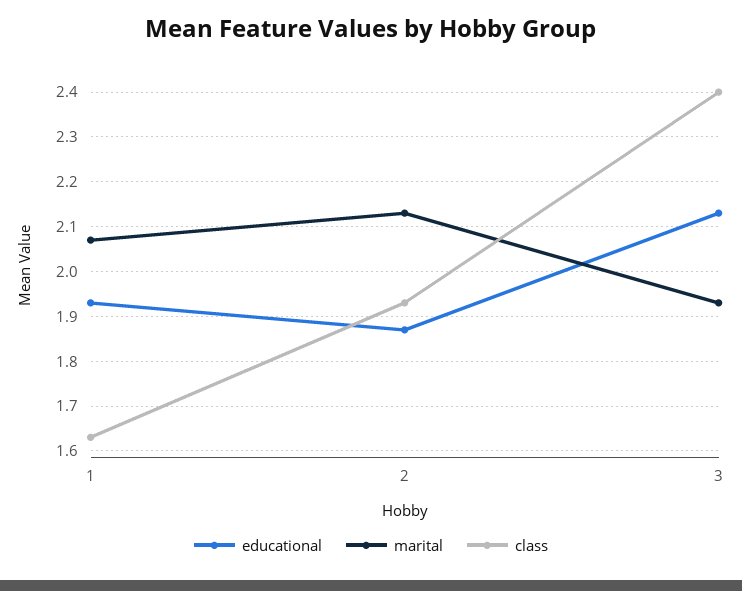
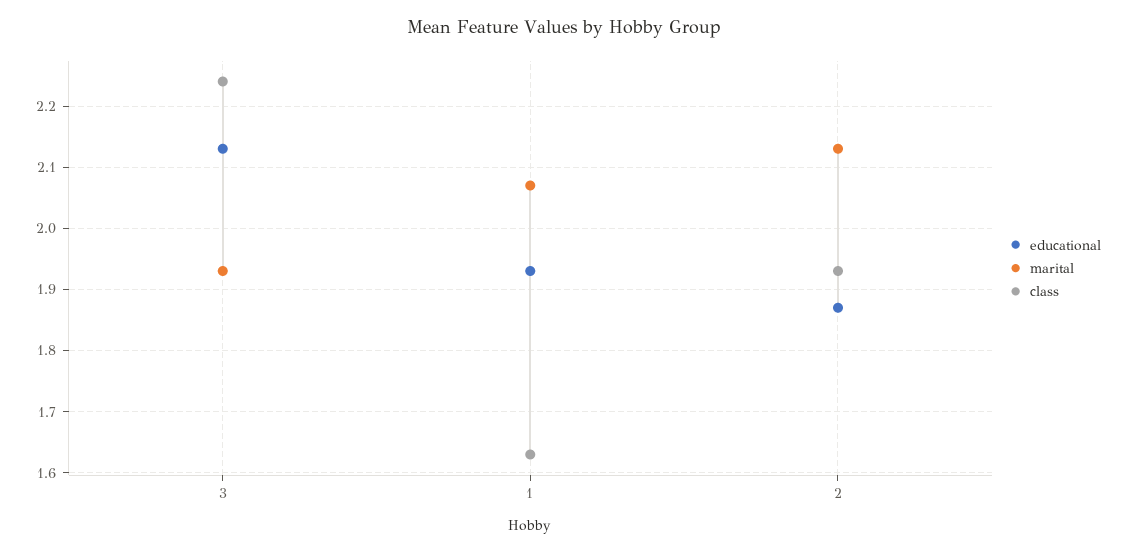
  {
    "educational": {
      "1": 1.93,
      "2": 1.87,
      "3": 2.13
    },
    "marital": {
      "1": 2.07,
      "2": 2.13,
      "3": 1.93
    },
    "class": {
      "1": 1.63,
      "2": 1.93,
-     "3": 2.4
+     "3": 2.24
    }
  }

